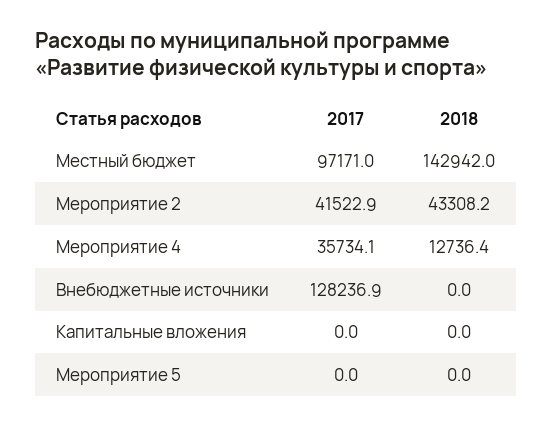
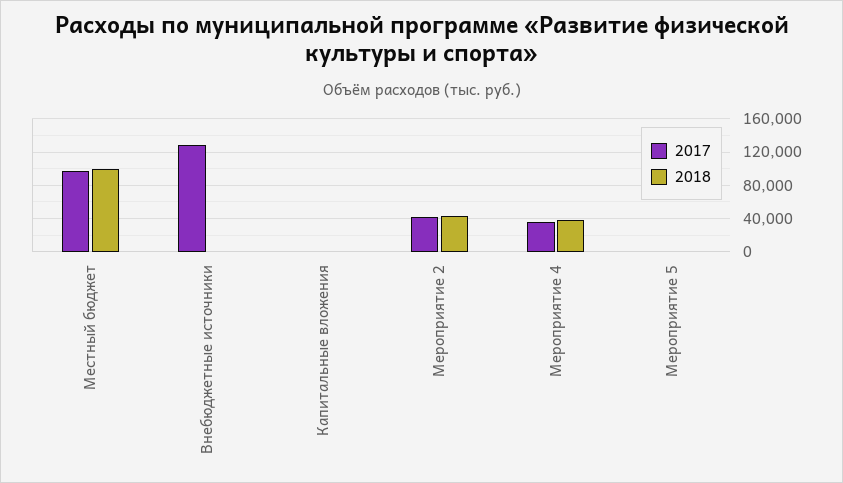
  {
    "2017": {
      "Местный бюджет": 97171,
      "Мероприятие 2": 41522.9,
      "Мероприятие 4": 35734.1,
      "Внебюджетные источники": 128236.9,
      "Капитальные вложения": 0,
      "Мероприятие 5": 0
    },
    "2018": {
-     "Местный бюджет": 142942,
+     "Местный бюджет": 100000,
      "Мероприятие 2": 43308.2,
-     "Мероприятие 4": 12736.4,
+     "Мероприятие 4": 40000,
      "Внебюджетные источники": 0,
      "Капитальные вложения": 0,
      "Мероприятие 5": 0
    }
  }

